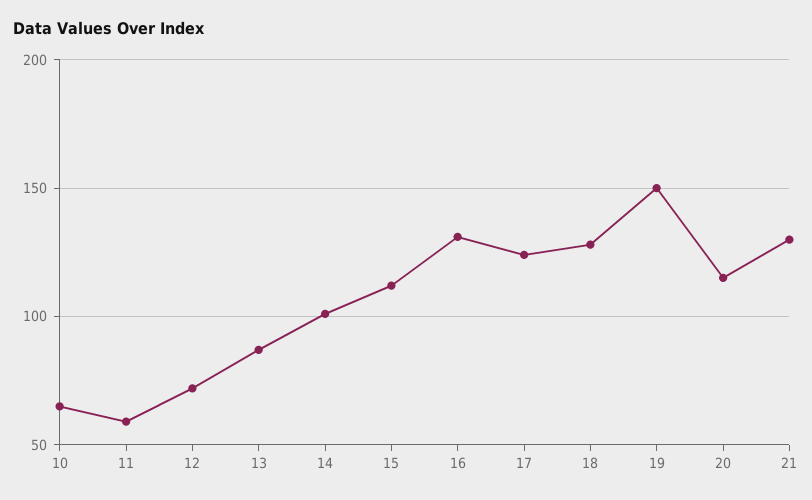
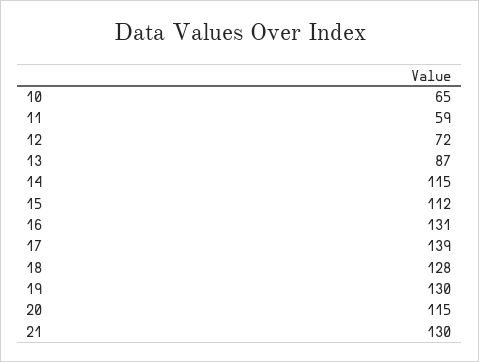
  {
    "10": 65,
    "11": 59,
    "12": 72,
    "13": 87,
-   "14": 100,
+   "14": 115,
    "15": 112,
    "16": 131,
-   "17": 125,
+   "17": 139,
    "18": 128,
-   "19": 150,
+   "19": 130,
    "20": 115,
    "21": 130
  }

